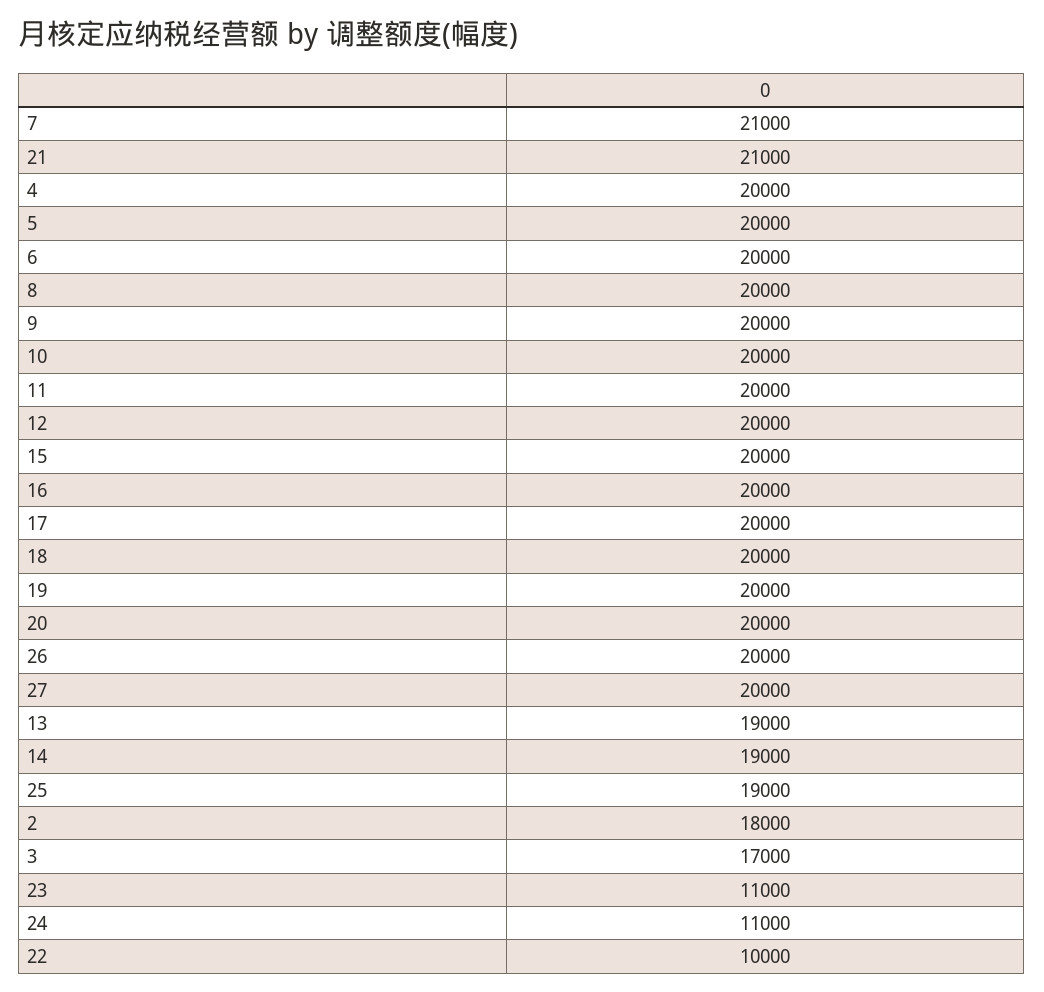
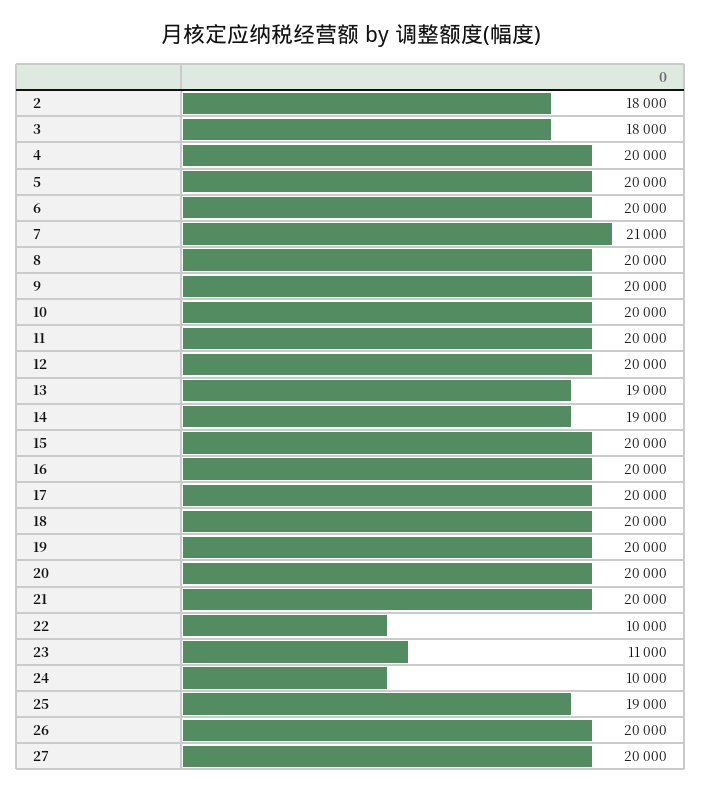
  {
    "7": 21000,
-   "21": 21000,
+   "21": 20000,
    "4": 20000,
    "5": 20000,
    "6": 20000,
    "8": 20000,
    "9": 20000,
    "10": 20000,
    "11": 20000,
    "12": 20000,
    "15": 20000,
    "16": 20000,
    "17": 20000,
    "18": 20000,
    "19": 20000,
    "20": 20000,
    "26": 20000,
    "27": 20000,
    "13": 19000,
    "14": 19000,
    "25": 19000,
    "2": 18000,
-   "3": 17000,
+   "3": 18000,
    "23": 11000,
-   "24": 11000,
+   "24": 10000,
    "22": 10000
  }

